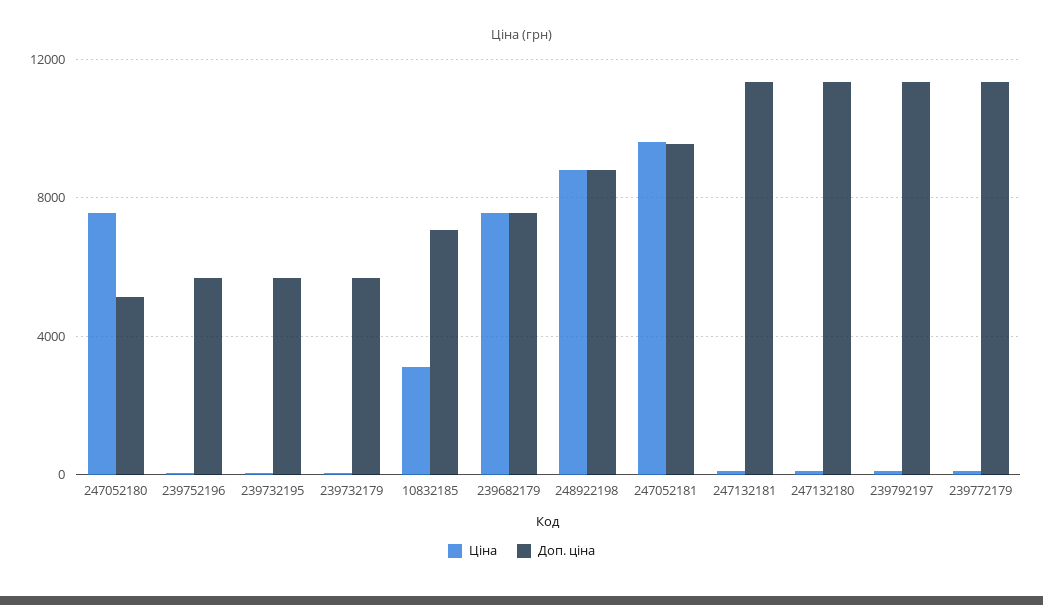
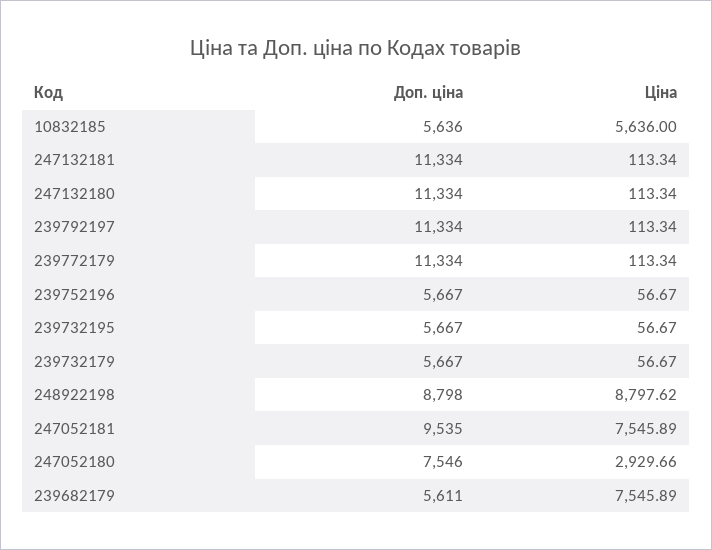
  {
    "Ціна": {
-     "247052180": 7500,
+     "247052180": 2929.66,
      "239752196": 56.67,
      "239732195": 56.67,
      "239732179": 56.67,
-     "10832185": 3000,
+     "10832185": 5636,
      "239682179": 7545.89,
      "248922198": 8797.62,
-     "247052181": 9500,
+     "247052181": 7545.89,
      "247132181": 113.34,
      "247132180": 113.34,
      "239792197": 113.34,
      "239772179": 113.34
    },
    "Доп. ціна": {
-     "247052180": 5000,
+     "247052180": 7546,
      "239752196": 5667,
      "239732195": 5667,
      "239732179": 5667,
-     "10832185": 7000,
+     "10832185": 5636,
-     "239682179": 7500,
+     "239682179": 5611,
      "248922198": 8798,
      "247052181": 9535,
      "247132181": 11334,
      "247132180": 11334,
      "239792197": 11334,
      "239772179": 11334
    }
  }

